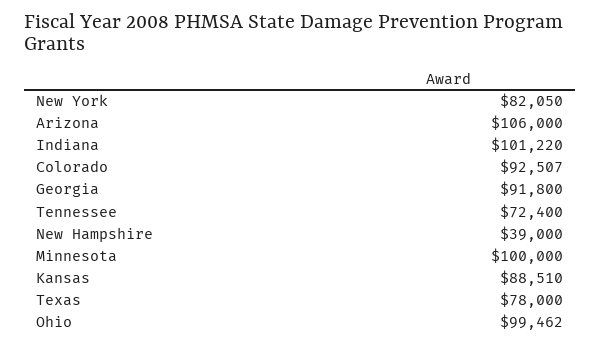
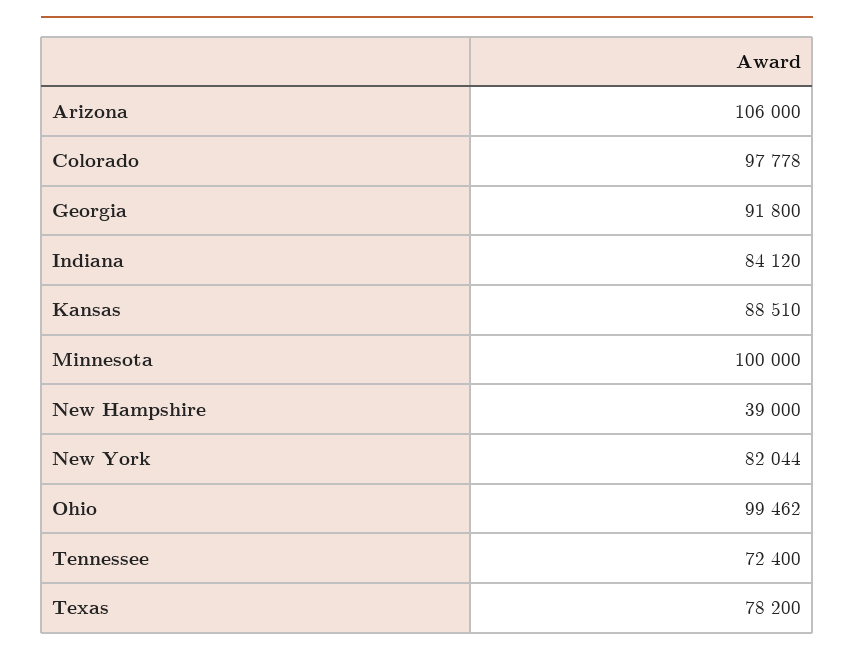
  {
-   "New York": 82050,
+   "New York": 82044,
    "Arizona": 106000,
-   "Indiana": 101220,
+   "Indiana": 84120,
-   "Colorado": 92507,
+   "Colorado": 97778,
    "Georgia": 91800,
    "Tennessee": 72400,
    "New Hampshire": 39000,
    "Minnesota": 100000,
    "Kansas": 88510,
-   "Texas": 78000,
+   "Texas": 78200,
    "Ohio": 99462
  }

